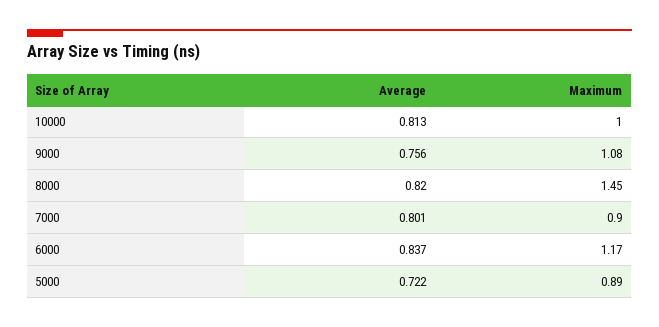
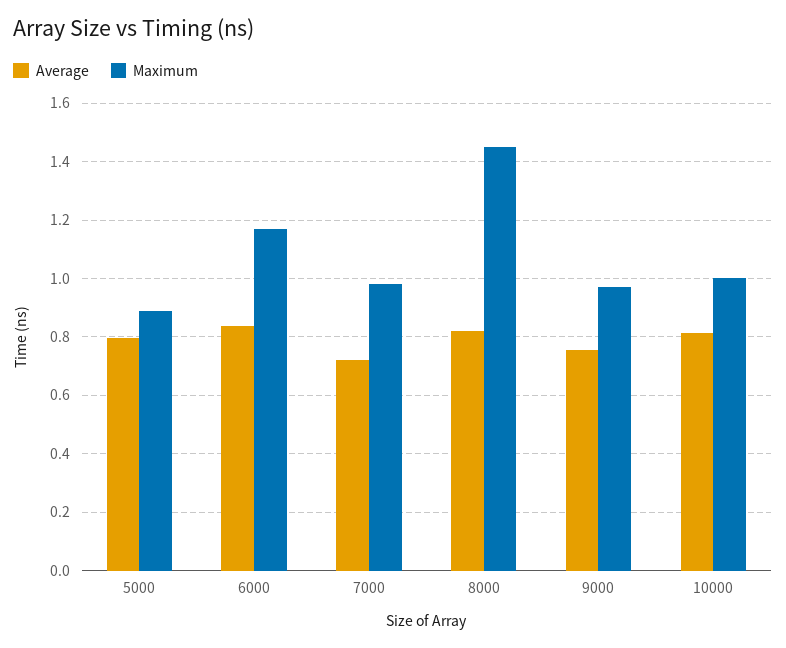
  {
    "Average": {
      "10000": 0.813,
      "9000": 0.756,
      "8000": 0.82,
-     "7000": 0.801,
+     "7000": 0.725,
      "6000": 0.837,
-     "5000": 0.722
+     "5000": 0.8
    },
    "Maximum": {
      "10000": 1,
-     "9000": 1.08,
+     "9000": 0.975,
      "8000": 1.45,
-     "7000": 0.9,
+     "7000": 0.975,
      "6000": 1.17,
      "5000": 0.89
    }
  }

